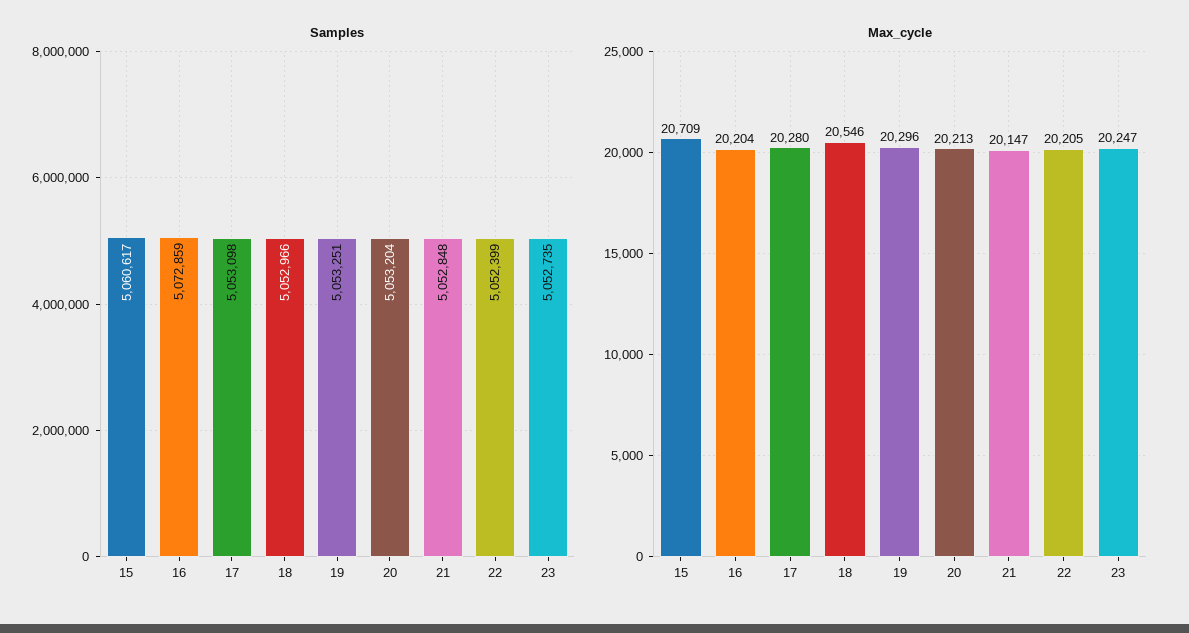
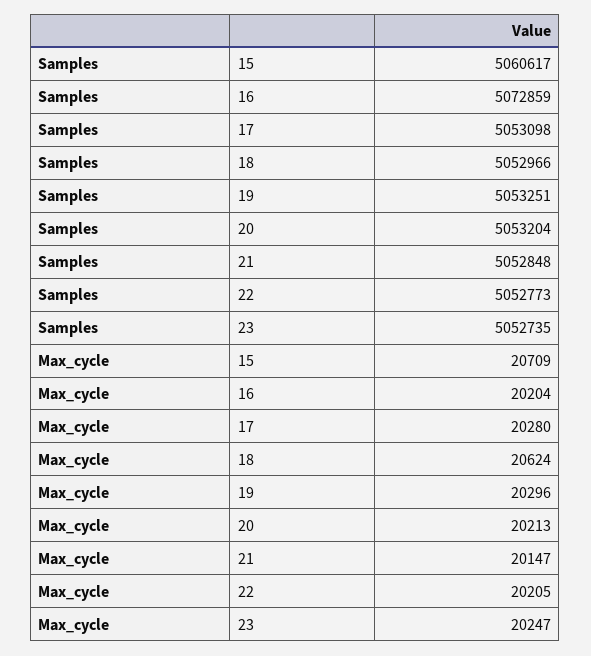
  {
    "Samples": {
      "15": 5060617,
      "16": 5072859,
      "17": 5053098,
      "18": 5052966,
      "19": 5053251,
      "20": 5053204,
      "21": 5052848,
-     "22": 5052399,
+     "22": 5052773,
      "23": 5052735
    },
    "Max_cycle": {
      "15": 20709,
      "16": 20204,
      "17": 20280,
-     "18": 20546,
+     "18": 20624,
      "19": 20296,
      "20": 20213,
      "21": 20147,
      "22": 20205,
      "23": 20247
    }
  }

